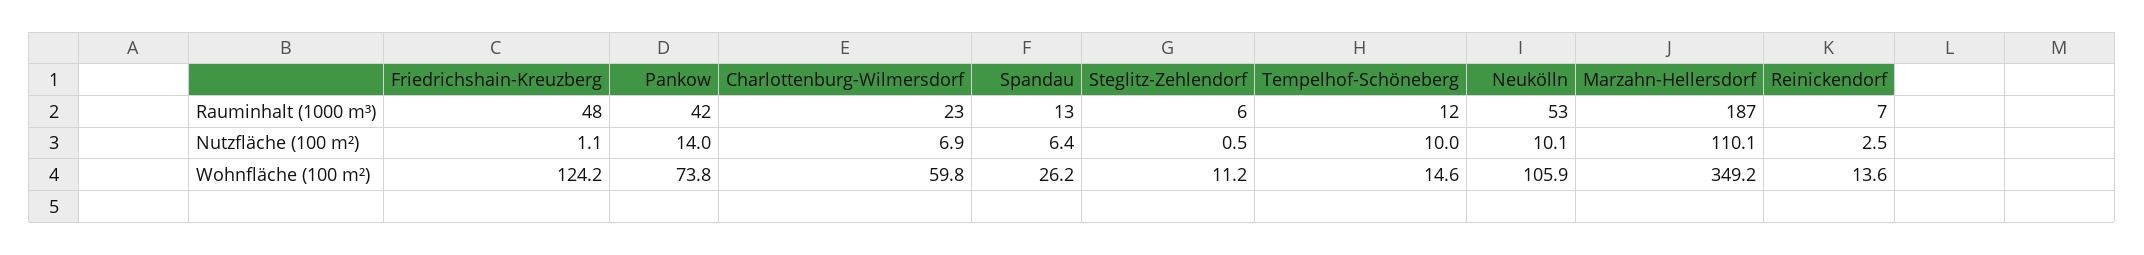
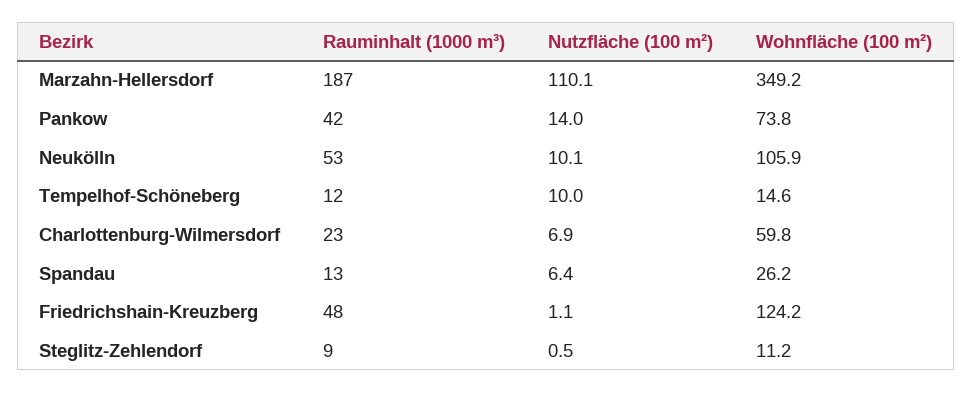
  {
    "Friedrichshain-Kreuzberg": {
      "Rauminhalt (1000 m³)": 48,
      "Nutzfläche (100 m²)": 1.1,
      "Wohnfläche (100 m²)": 124.2
    },
    "Pankow": {
      "Rauminhalt (1000 m³)": 42,
      "Nutzfläche (100 m²)": 14,
      "Wohnfläche (100 m²)": 73.8
    },
    "Charlottenburg-Wilmersdorf": {
      "Rauminhalt (1000 m³)": 23,
      "Nutzfläche (100 m²)": 6.9,
      "Wohnfläche (100 m²)": 59.8
    },
    "Spandau": {
      "Rauminhalt (1000 m³)": 13,
      "Nutzfläche (100 m²)": 6.4,
      "Wohnfläche (100 m²)": 26.2
    },
    "Steglitz-Zehlendorf": {
-     "Rauminhalt (1000 m³)": 6,
+     "Rauminhalt (1000 m³)": 9,
      "Nutzfläche (100 m²)": 0.5,
      "Wohnfläche (100 m²)": 11.2
    },
    "Tempelhof-Schöneberg": {
      "Rauminhalt (1000 m³)": 12,
      "Nutzfläche (100 m²)": 10,
      "Wohnfläche (100 m²)": 14.6
    },
    "Neukölln": {
      "Rauminhalt (1000 m³)": 53,
      "Nutzfläche (100 m²)": 10.1,
      "Wohnfläche (100 m²)": 105.9
    },
    "Marzahn-Hellersdorf": {
      "Rauminhalt (1000 m³)": 187,
      "Nutzfläche (100 m²)": 110.1,
      "Wohnfläche (100 m²)": 349.2
-   },
+   }
-   "Reinickendorf": {
-     "Rauminhalt (1000 m³)": 7,
-     "Nutzfläche (100 m²)": 2.5,
-     "Wohnfläche (100 m²)": 13.6
-   }
  }

